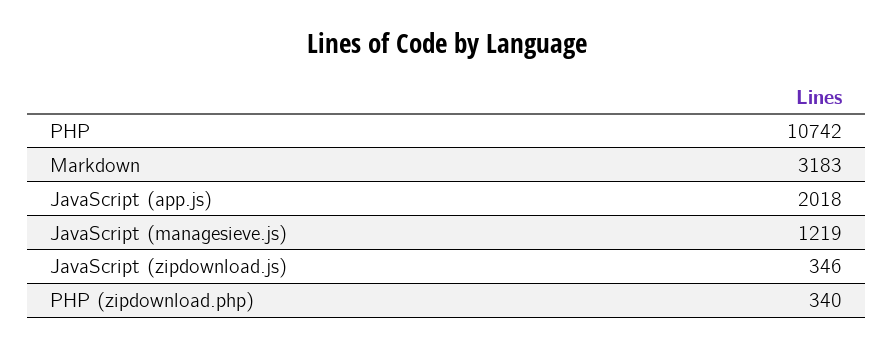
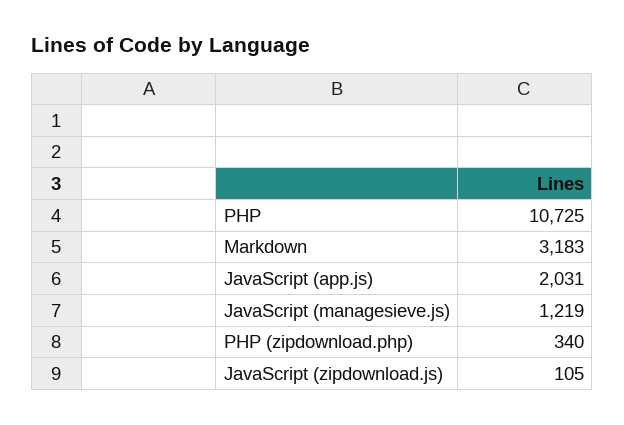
  {
-   "PHP": 10742,
+   "PHP": 10725,
    "Markdown": 3183,
-   "JavaScript (app.js)": 2018,
+   "JavaScript (app.js)": 2031,
    "JavaScript (managesieve.js)": 1219,
-   "JavaScript (zipdownload.js)": 346,
+   "JavaScript (zipdownload.js)": 105,
    "PHP (zipdownload.php)": 340
  }

